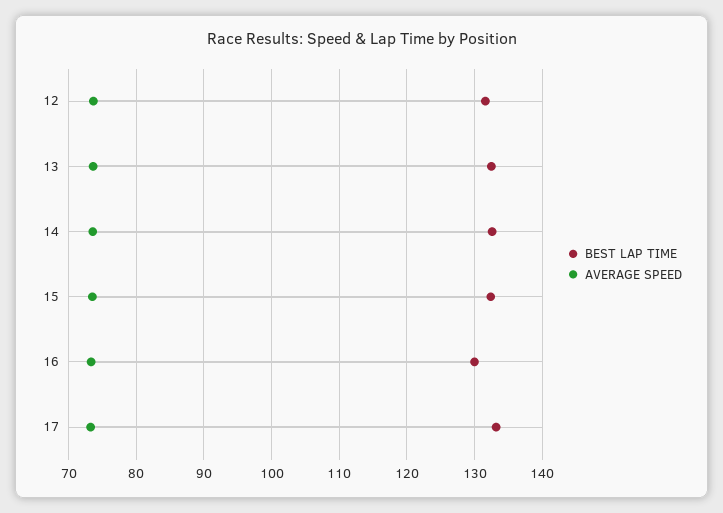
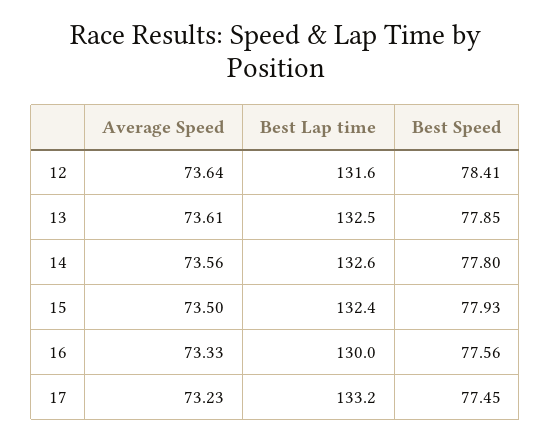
  {
    "BEST LAP TIME": {
      "12": 131.6,
      "13": 132.5,
      "14": 132.6,
      "15": 132.4,
      "16": 130,
      "17": 133.2
    },
    "AVERAGE SPEED": {
      "12": 73.64,
      "13": 73.61,
      "14": 73.56,
      "15": 73.5,
      "16": 73.33,
      "17": 73.23
-   }
+   },
+   "Best Speed": {
+     "12": 78.41,
+     "13": 77.85,
+     "14": 77.8,
+     "15": 77.93,
+     "16": 77.56,
+     "17": 77.45
+   }
  }

